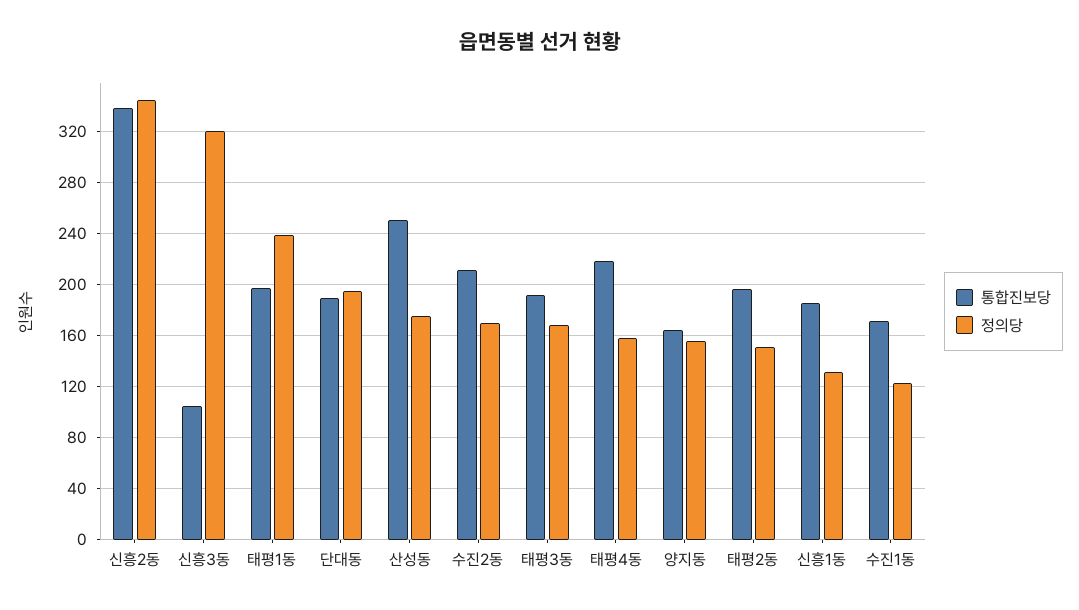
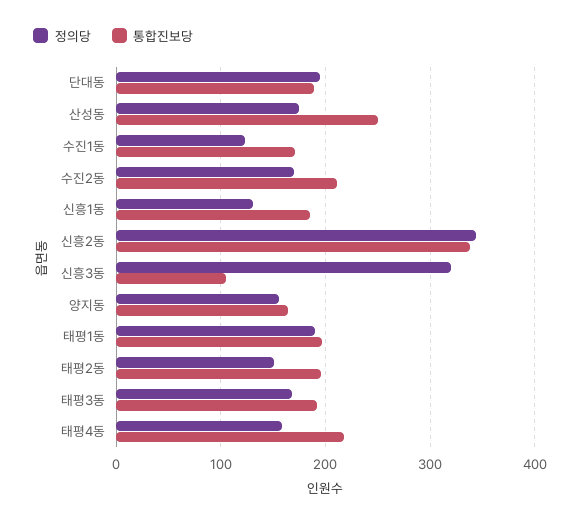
  {
    "통합진보당": {
      "신흥2동": 340,
      "신흥3동": 105,
      "태평1동": 195,
      "단대동": 190,
      "산성동": 250,
      "수진2동": 210,
      "태평3동": 190,
      "태평4동": 220,
      "양지동": 165,
      "태평2동": 195,
      "신흥1동": 185,
      "수진1동": 170
    },
    "정의당": {
      "신흥2동": 345,
      "신흥3동": 320,
-     "태평1동": 240,
+     "태평1동": 190,
      "단대동": 195,
      "산성동": 175,
      "수진2동": 170,
      "태평3동": 170,
      "태평4동": 160,
      "양지동": 155,
      "태평2동": 150,
      "신흥1동": 130,
      "수진1동": 125
    }
  }

